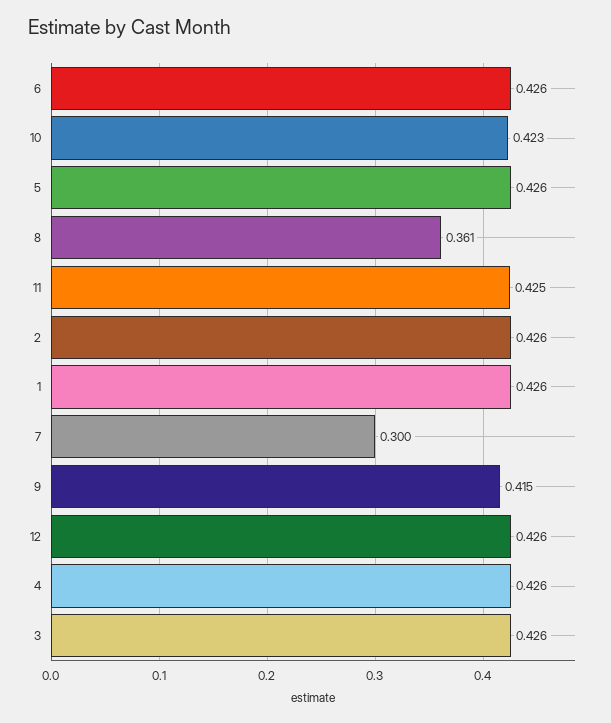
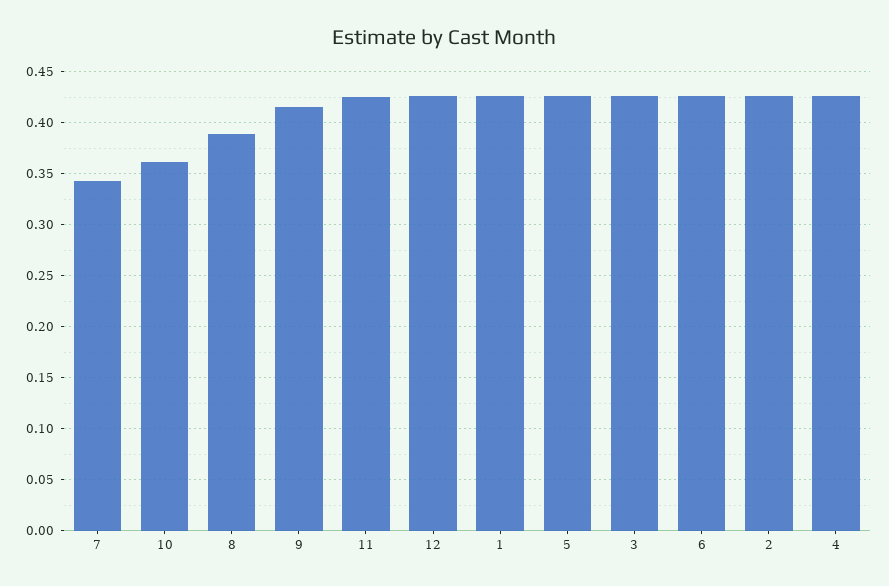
  {
    "6": 0.426,
-   "10": 0.423,
+   "10": 0.36,
    "5": 0.426,
-   "8": 0.361,
+   "8": 0.39,
    "11": 0.425,
    "2": 0.426,
    "1": 0.426,
-   "7": 0.3,
+   "7": 0.34,
    "9": 0.415,
    "12": 0.426,
    "4": 0.426,
    "3": 0.426
  }

